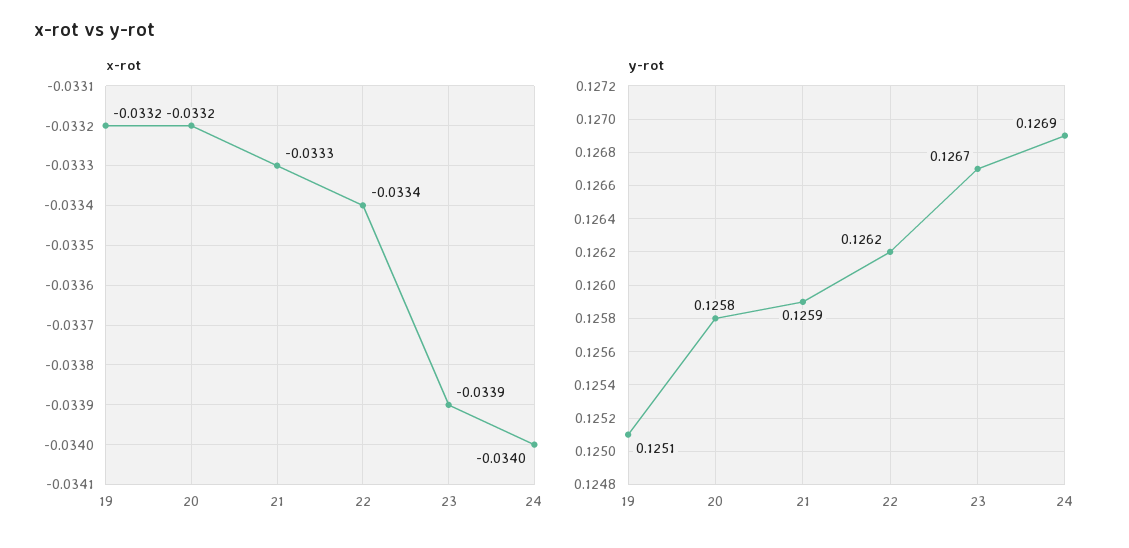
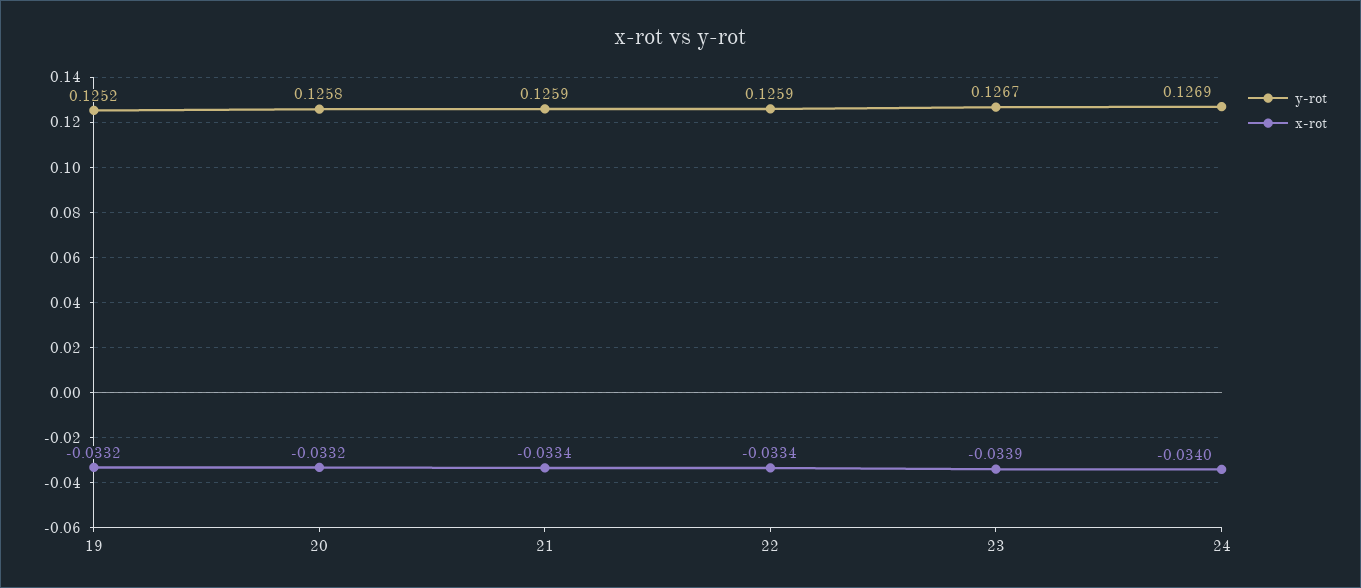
  {
    "x-rot": {
      "19": -0.0332,
      "20": -0.0332,
-     "21": -0.0333,
+     "21": -0.0334,
      "22": -0.0334,
      "23": -0.0339,
      "24": -0.034
    },
    "y-rot": {
-     "19": 0.1251,
+     "19": 0.1252,
      "20": 0.1258,
      "21": 0.1259,
-     "22": 0.1262,
+     "22": 0.1259,
      "23": 0.1267,
      "24": 0.1269
    }
  }

